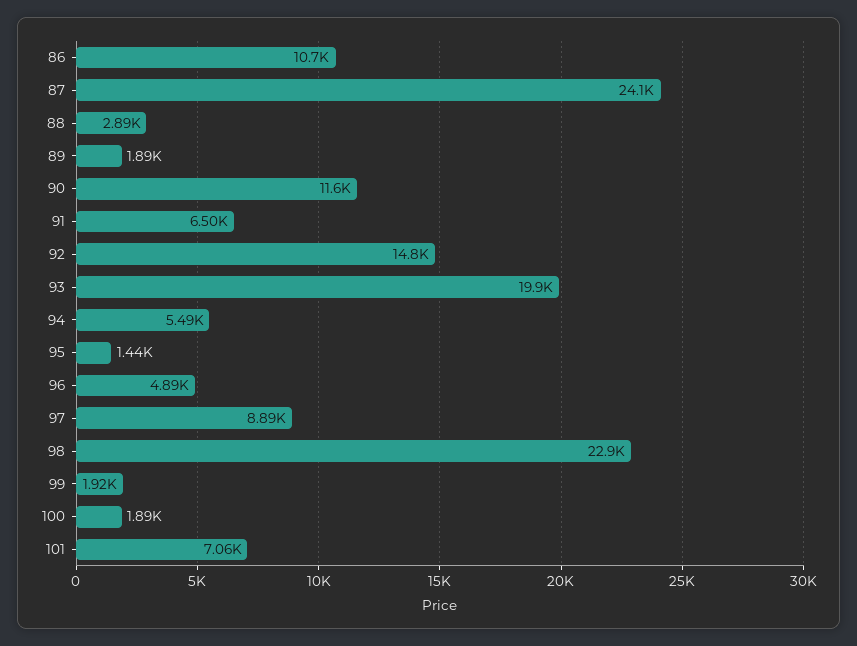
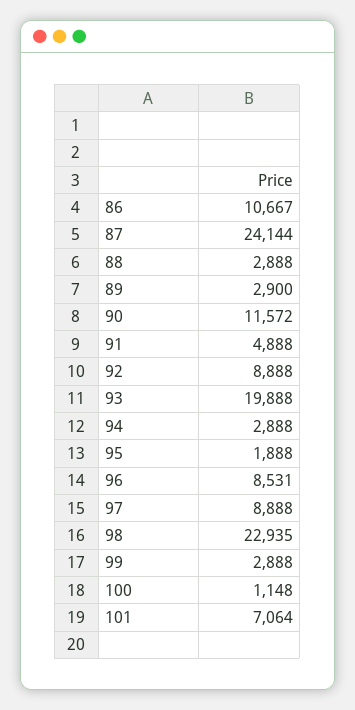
  {
    "86": 10667,
    "87": 24144,
    "88": 2888,
-   "89": 1890,
+   "89": 2900,
    "90": 11572,
-   "91": 6500,
+   "91": 4888,
-   "92": 14800,
+   "92": 8888,
    "93": 19888,
-   "94": 5490,
+   "94": 2888,
-   "95": 1440,
+   "95": 1888,
-   "96": 4890,
+   "96": 8531,
    "97": 8888,
    "98": 22935,
-   "99": 1920,
+   "99": 2888,
-   "100": 1890,
+   "100": 1148,
    "101": 7064
  }

